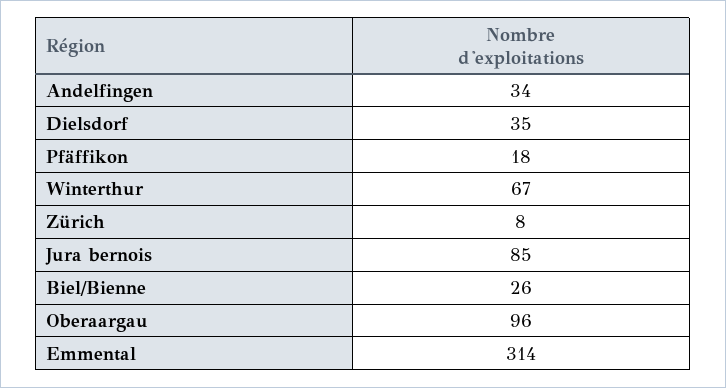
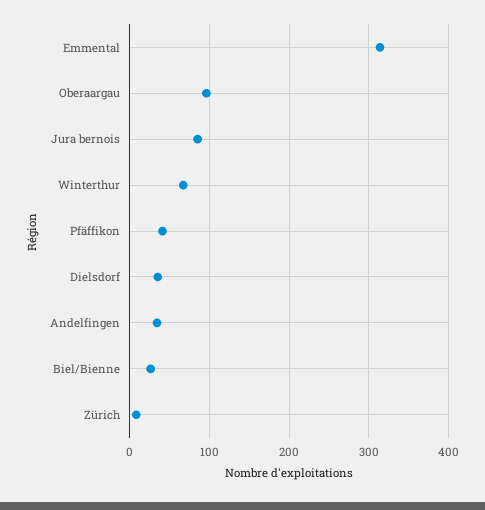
  {
    "Andelfingen": 34,
    "Dielsdorf": 35,
-   "Pfäffikon": 18,
+   "Pfäffikon": 40,
    "Winterthur": 67,
    "Zürich": 8,
    "Jura bernois": 85,
    "Biel/Bienne": 26,
    "Oberaargau": 96,
    "Emmental": 314
  }

